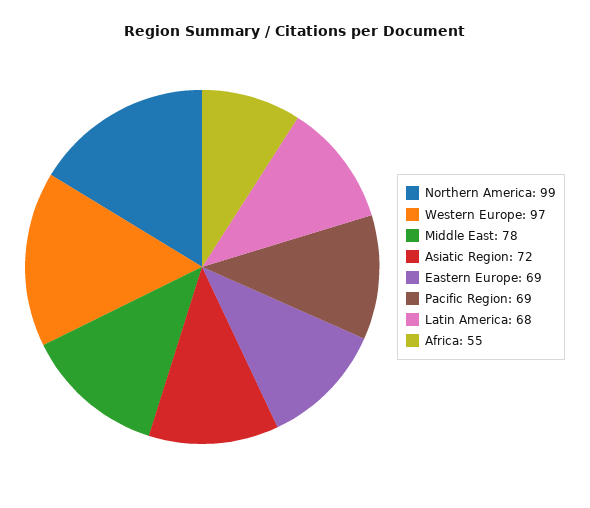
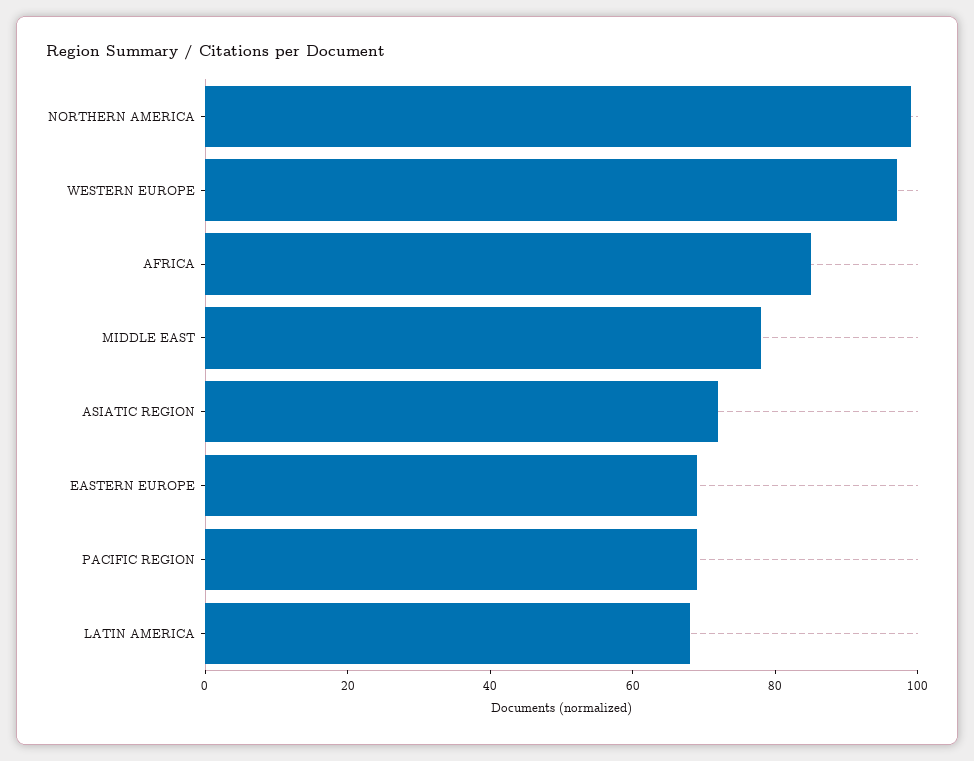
  {
    "Northern America": 99,
    "Western Europe": 97,
    "Middle East": 78,
    "Asiatic Region": 72,
    "Eastern Europe": 69,
    "Pacific Region": 69,
    "Latin America": 68,
-   "Africa": 55
+   "Africa": 85
  }

